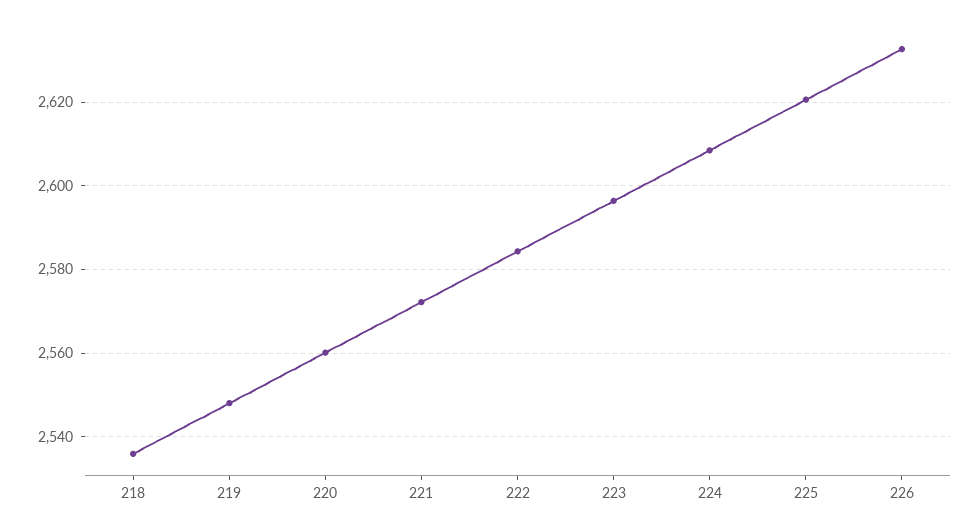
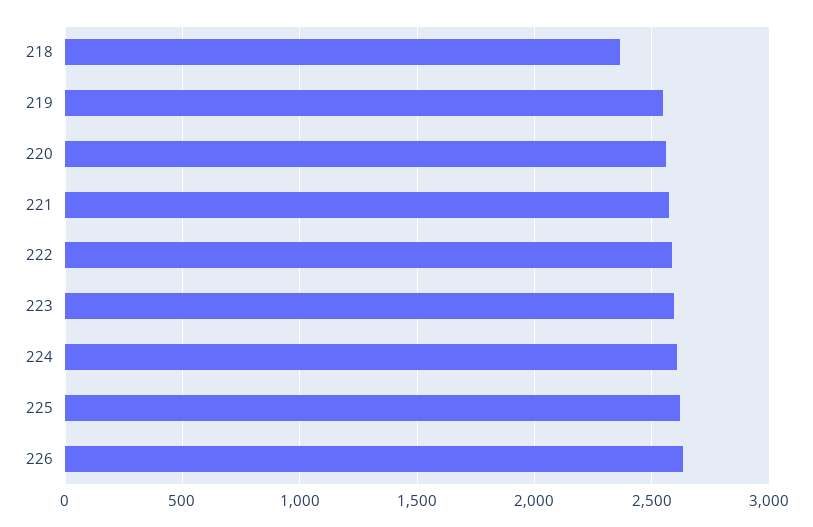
  {
-   "218": 2536,
+   "218": 2350,
    "219": 2548,
    "220": 2560,
    "221": 2572,
    "222": 2584,
    "223": 2596,
    "224": 2608,
    "225": 2620,
    "226": 2632
  }

